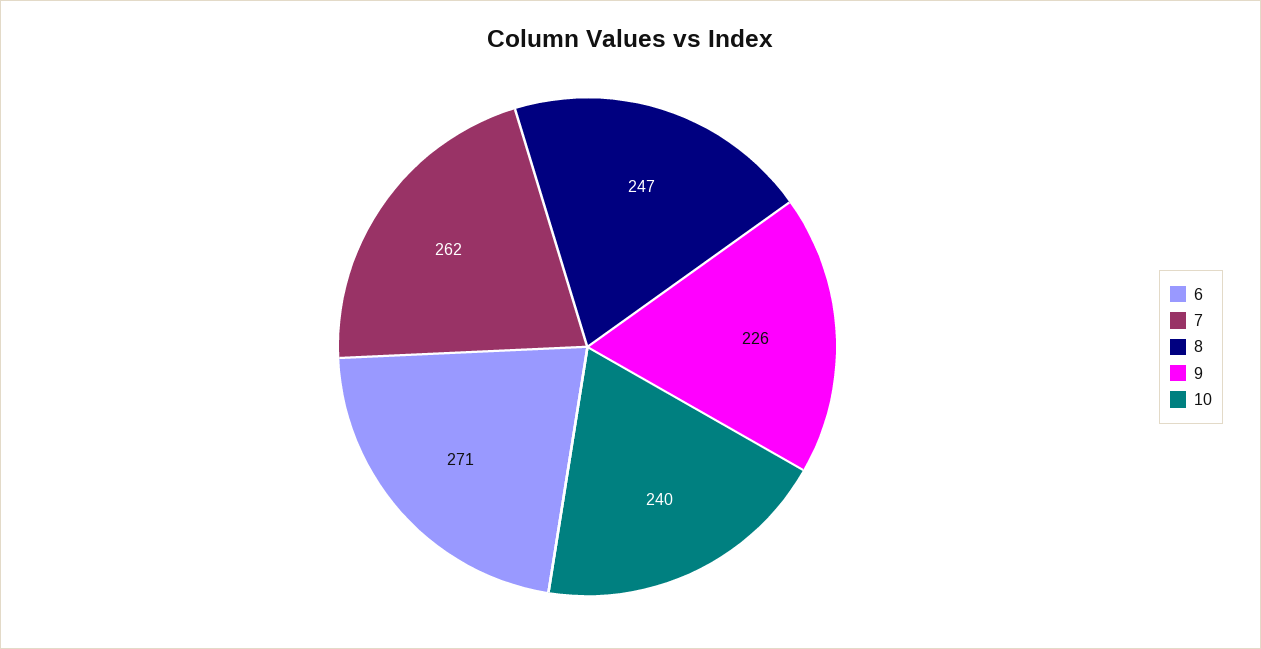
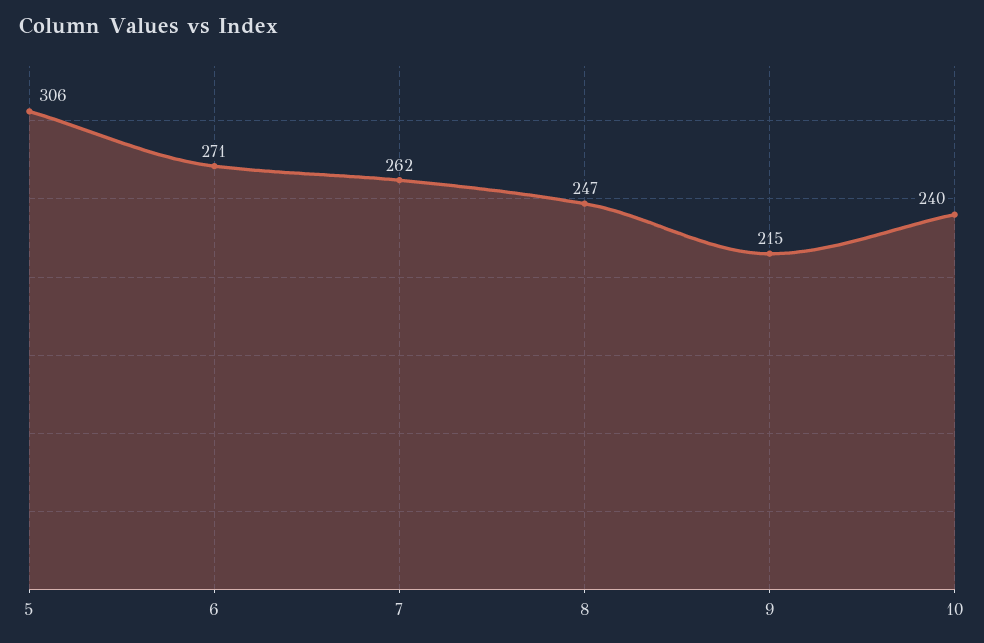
  {
    "6": 271,
    "7": 262,
    "8": 247,
-   "9": 226,
+   "9": 215,
-   "10": 240
+   "10": 240,
+   "5": 306
  }

